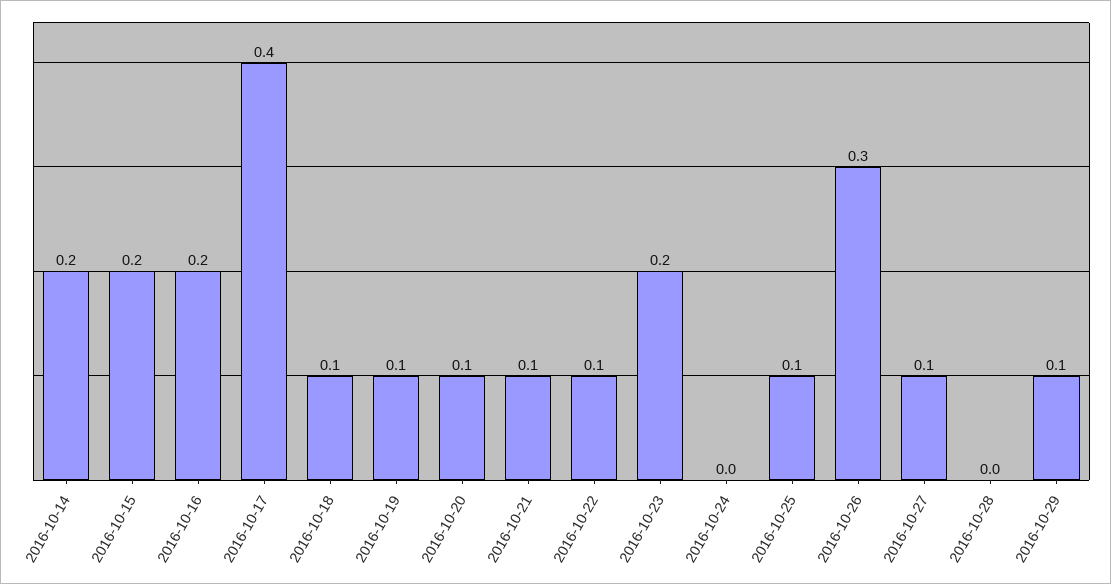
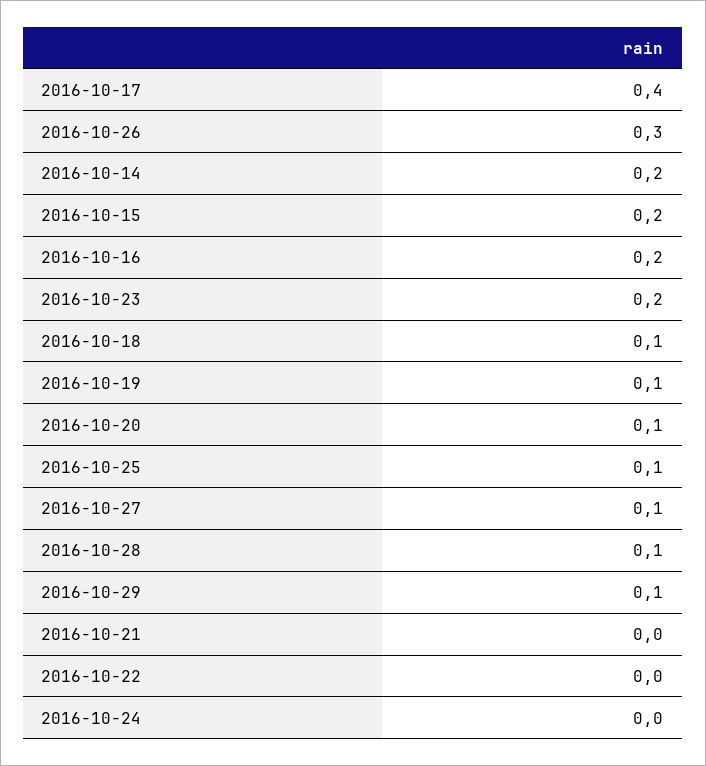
  {
    "2016-10-14": 0.2,
    "2016-10-15": 0.2,
    "2016-10-16": 0.2,
    "2016-10-17": 0.4,
    "2016-10-18": 0.1,
    "2016-10-19": 0.1,
    "2016-10-20": 0.1,
-   "2016-10-21": 0.1,
+   "2016-10-21": 0,
-   "2016-10-22": 0.1,
+   "2016-10-22": 0,
    "2016-10-23": 0.2,
    "2016-10-24": 0,
    "2016-10-25": 0.1,
    "2016-10-26": 0.3,
    "2016-10-27": 0.1,
-   "2016-10-28": 0,
+   "2016-10-28": 0.1,
    "2016-10-29": 0.1
  }

